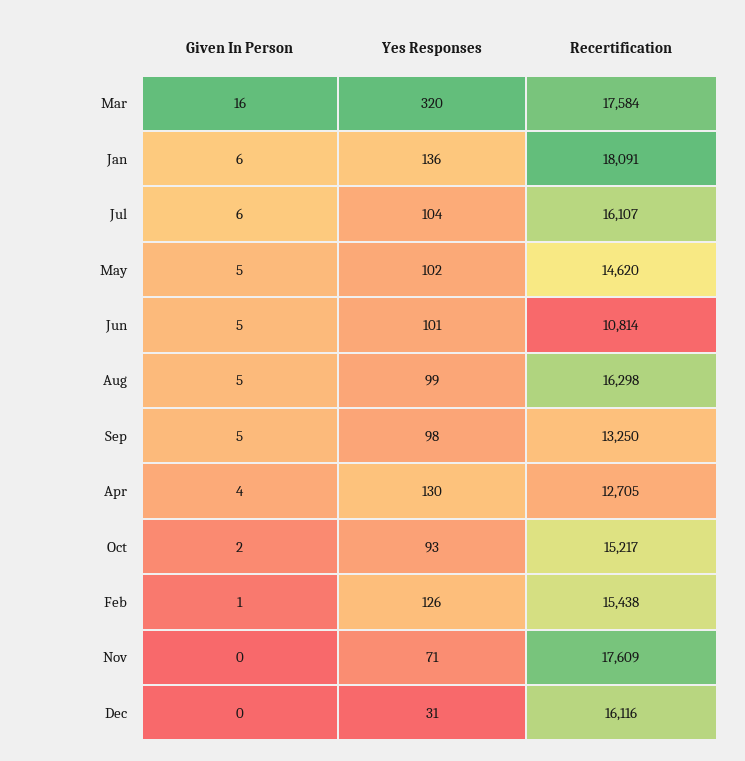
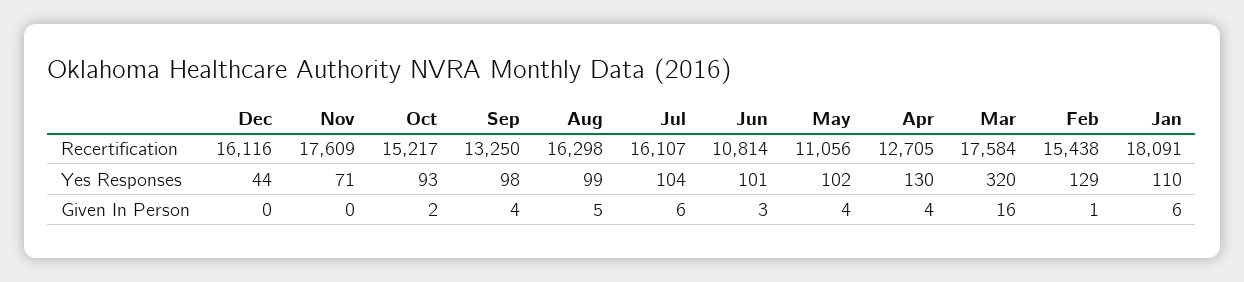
  {
    "Given In Person": {
      "Mar": 16,
      "Jan": 6,
      "Jul": 6,
-     "May": 5,
+     "May": 4,
-     "Jun": 5,
+     "Jun": 3,
      "Aug": 5,
-     "Sep": 5,
+     "Sep": 4,
      "Apr": 4,
      "Oct": 2,
      "Feb": 1,
      "Nov": 0,
      "Dec": 0
    },
    "Yes Responses": {
      "Mar": 320,
-     "Jan": 136,
+     "Jan": 110,
      "Jul": 104,
      "May": 102,
      "Jun": 101,
      "Aug": 99,
      "Sep": 98,
      "Apr": 130,
      "Oct": 93,
-     "Feb": 126,
+     "Feb": 129,
      "Nov": 71,
-     "Dec": 31
+     "Dec": 44
    },
    "Recertification": {
      "Mar": 17584,
      "Jan": 18091,
      "Jul": 16107,
-     "May": 14620,
+     "May": 11056,
      "Jun": 10814,
      "Aug": 16298,
      "Sep": 13250,
      "Apr": 12705,
      "Oct": 15217,
      "Feb": 15438,
      "Nov": 17609,
      "Dec": 16116
    }
  }

